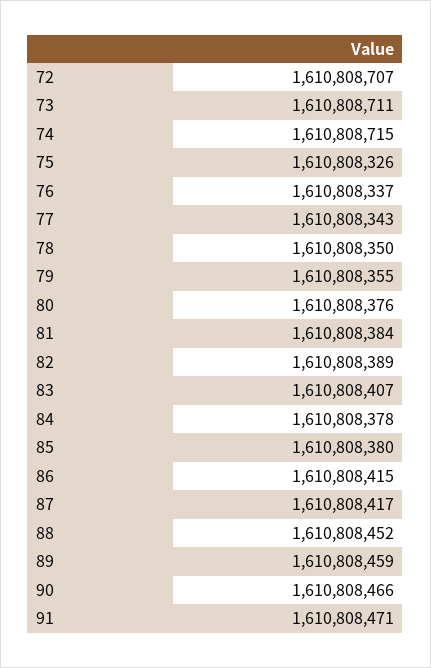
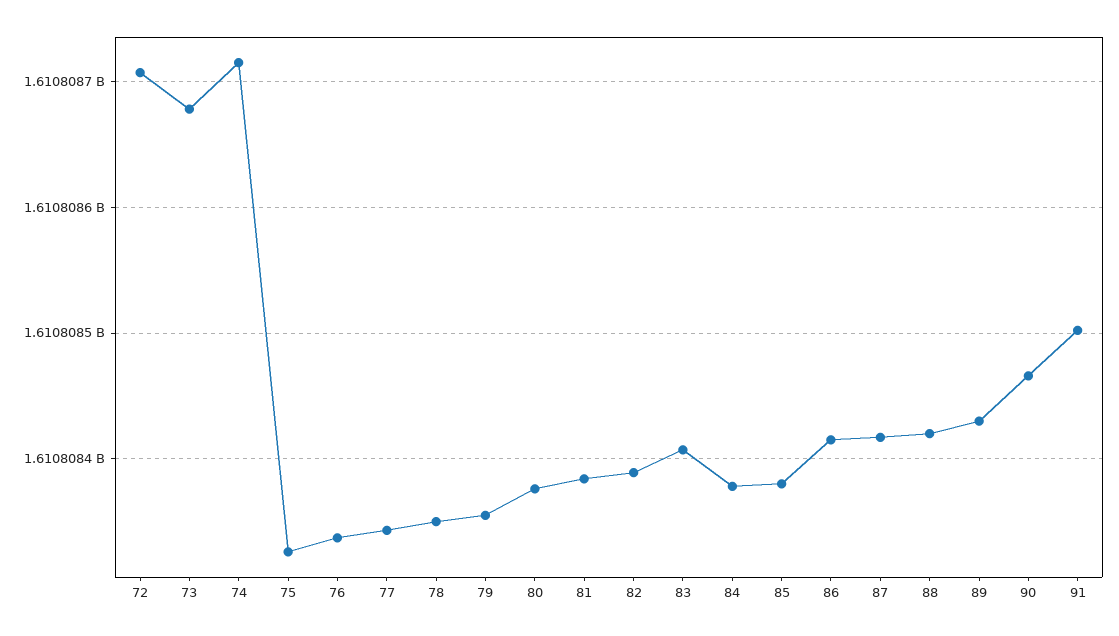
  {
    "72": 1610808707,
-   "73": 1610808711,
+   "73": 1610808680,
    "74": 1610808715,
    "75": 1610808326,
    "76": 1610808337,
    "77": 1610808343,
    "78": 1610808350,
    "79": 1610808355,
    "80": 1610808376,
    "81": 1610808384,
    "82": 1610808389,
    "83": 1610808407,
    "84": 1610808378,
    "85": 1610808380,
    "86": 1610808415,
    "87": 1610808417,
-   "88": 1610808452,
+   "88": 1610808420,
-   "89": 1610808459,
+   "89": 1610808430,
    "90": 1610808466,
-   "91": 1610808471
+   "91": 1610808500
  }

